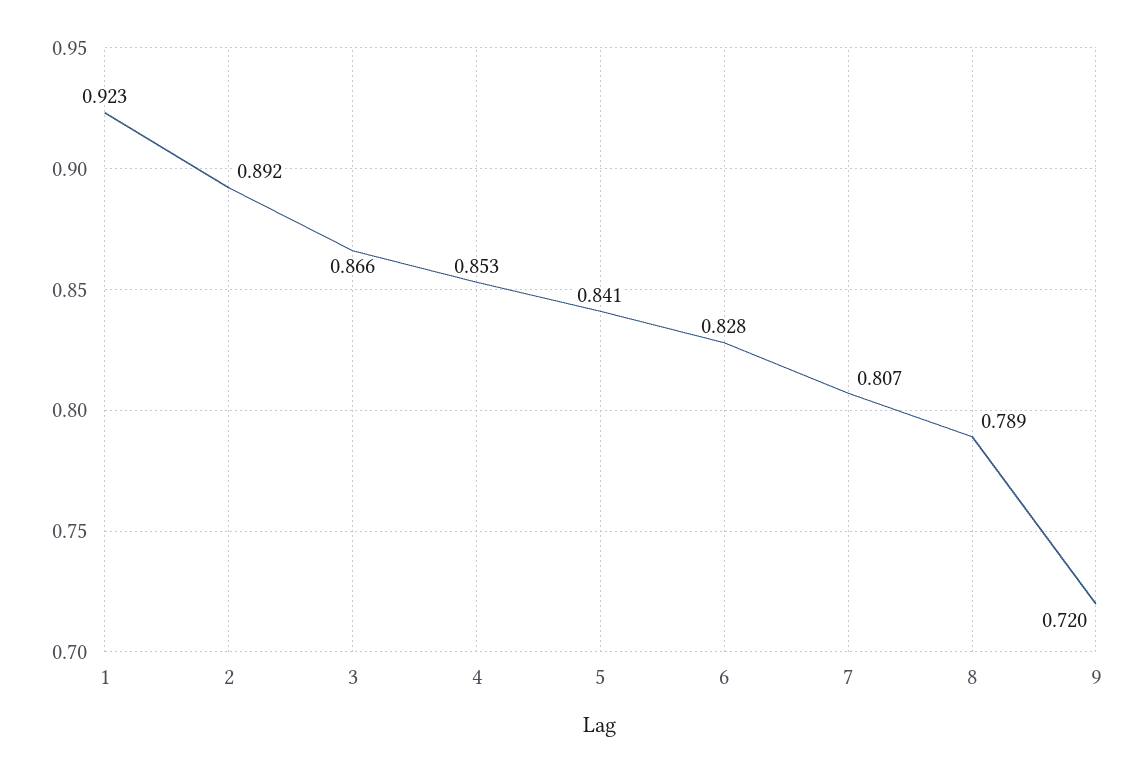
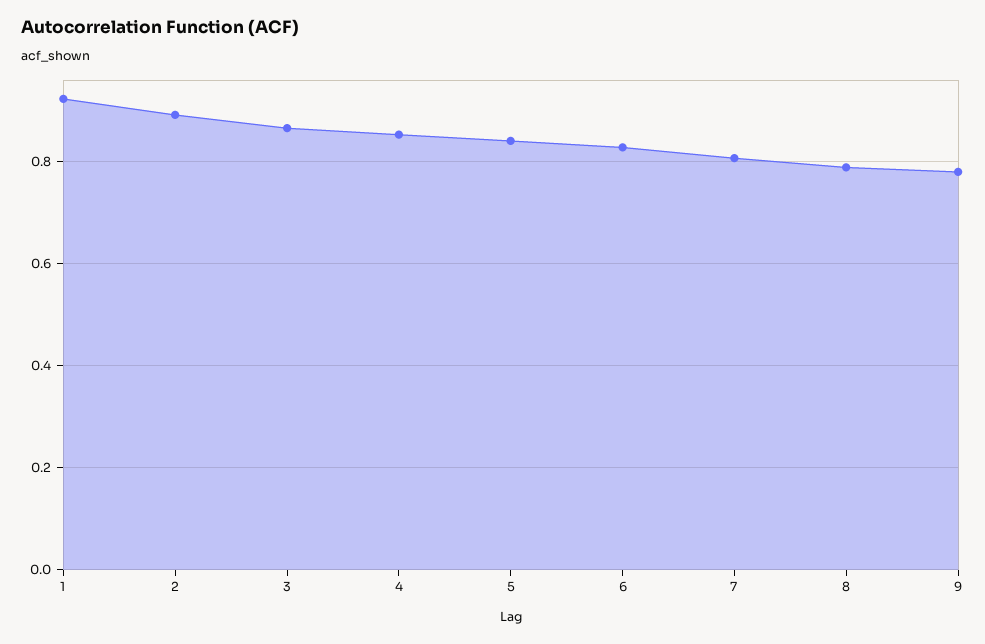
  {
    "1": 0.923,
    "2": 0.892,
    "3": 0.866,
    "4": 0.853,
    "5": 0.841,
    "6": 0.828,
    "7": 0.807,
    "8": 0.789,
-   "9": 0.72
+   "9": 0.78
  }

